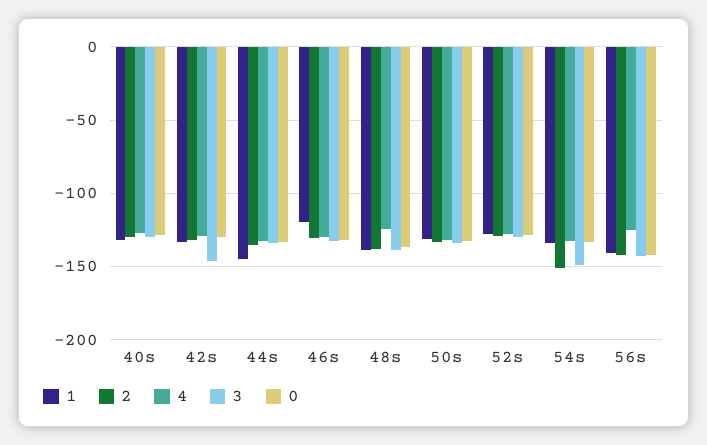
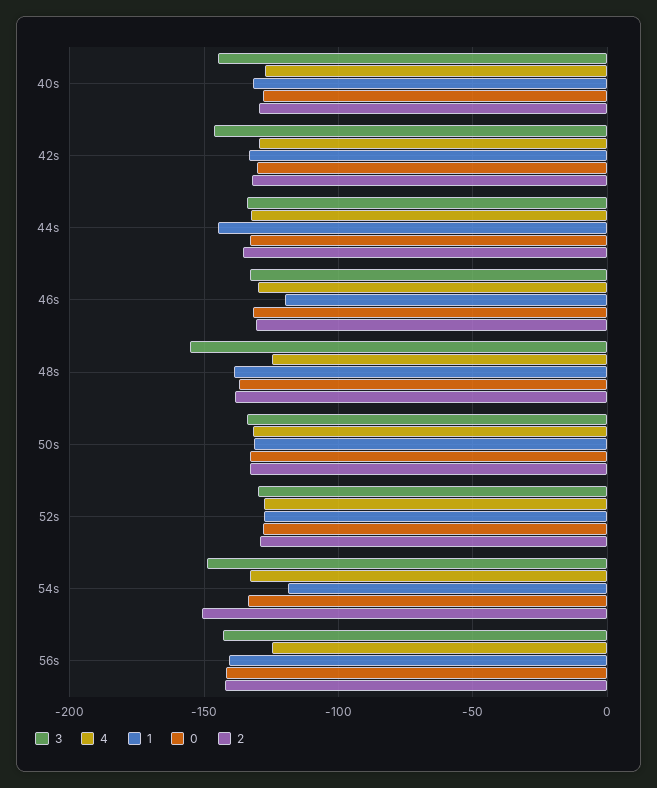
  {
    "1": {
      "40s": -130,
      "42s": -135,
      "44s": -145,
      "46s": -120,
      "48s": -140,
      "50s": -130,
      "52s": -130,
-     "54s": -135,
+     "54s": -120,
      "56s": -140
    },
    "2": {
      "40s": -130,
      "42s": -130,
      "44s": -135,
      "46s": -130,
      "48s": -140,
      "50s": -135,
      "52s": -130,
      "54s": -150,
      "56s": -140
    },
    "4": {
      "40s": -130,
      "42s": -130,
      "44s": -130,
      "46s": -130,
      "48s": -125,
      "50s": -130,
      "52s": -130,
      "54s": -135,
      "56s": -125
    },
    "3": {
-     "40s": -130,
+     "40s": -145,
      "42s": -145,
      "44s": -135,
      "46s": -135,
-     "48s": -140,
+     "48s": -155,
      "50s": -135,
      "52s": -130,
      "54s": -150,
      "56s": -145
    },
    "0": {
      "40s": -130,
      "42s": -130,
      "44s": -135,
      "46s": -130,
      "48s": -135,
      "50s": -135,
      "52s": -130,
      "54s": -135,
      "56s": -140
    }
  }

